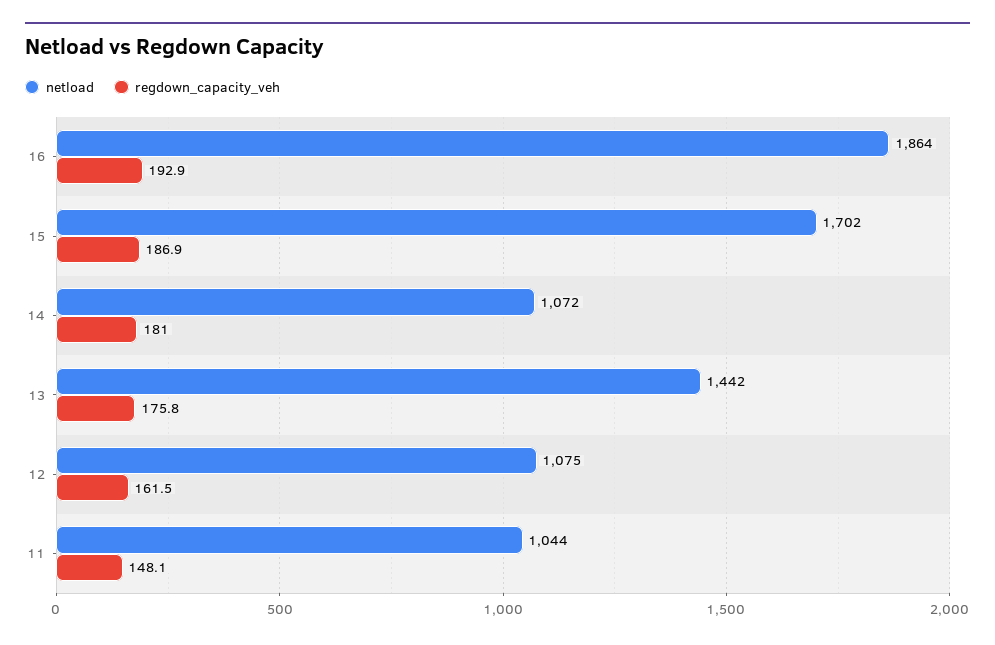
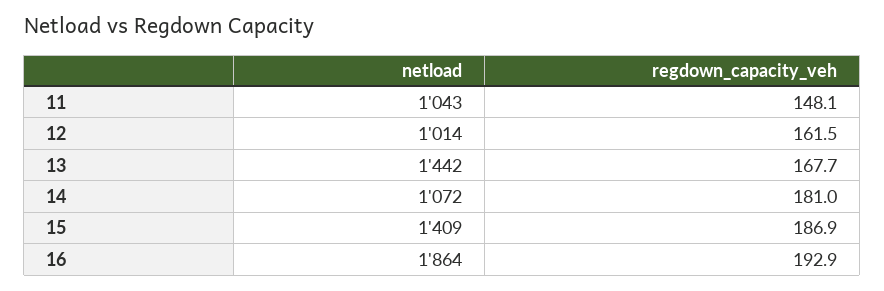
  {
    "netload": {
      "16": 1864,
-     "15": 1702,
+     "15": 1409,
      "14": 1072,
      "13": 1442,
-     "12": 1075,
+     "12": 1014,
-     "11": 1044
+     "11": 1043
    },
    "regdown_capacity_veh": {
      "16": 192.9,
      "15": 186.9,
      "14": 181,
-     "13": 175.8,
+     "13": 167.7,
      "12": 161.5,
      "11": 148.1
    }
  }

